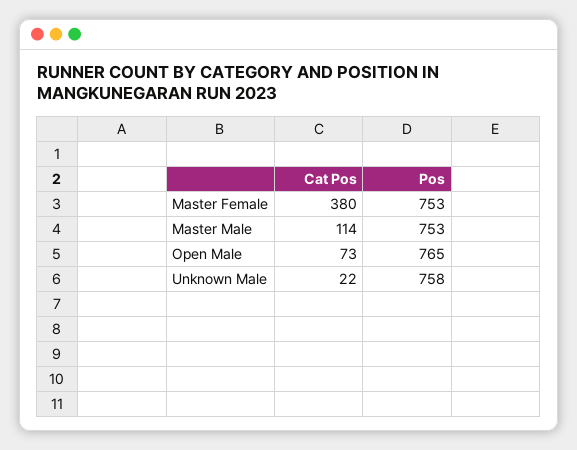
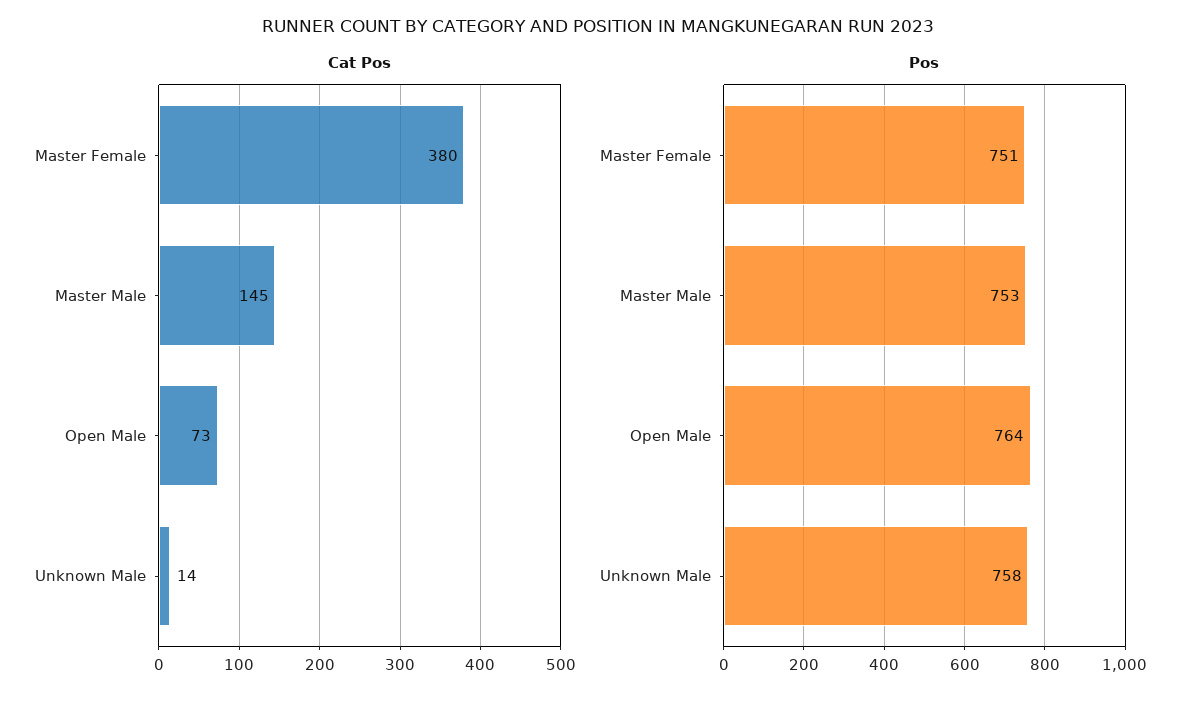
  {
    "Cat Pos": {
      "Master Female": 380,
-     "Master Male": 114,
+     "Master Male": 145,
      "Open Male": 73,
-     "Unknown Male": 22
+     "Unknown Male": 14
    },
    "Pos": {
-     "Master Female": 753,
+     "Master Female": 751,
      "Master Male": 753,
-     "Open Male": 765,
+     "Open Male": 764,
      "Unknown Male": 758
    }
  }

